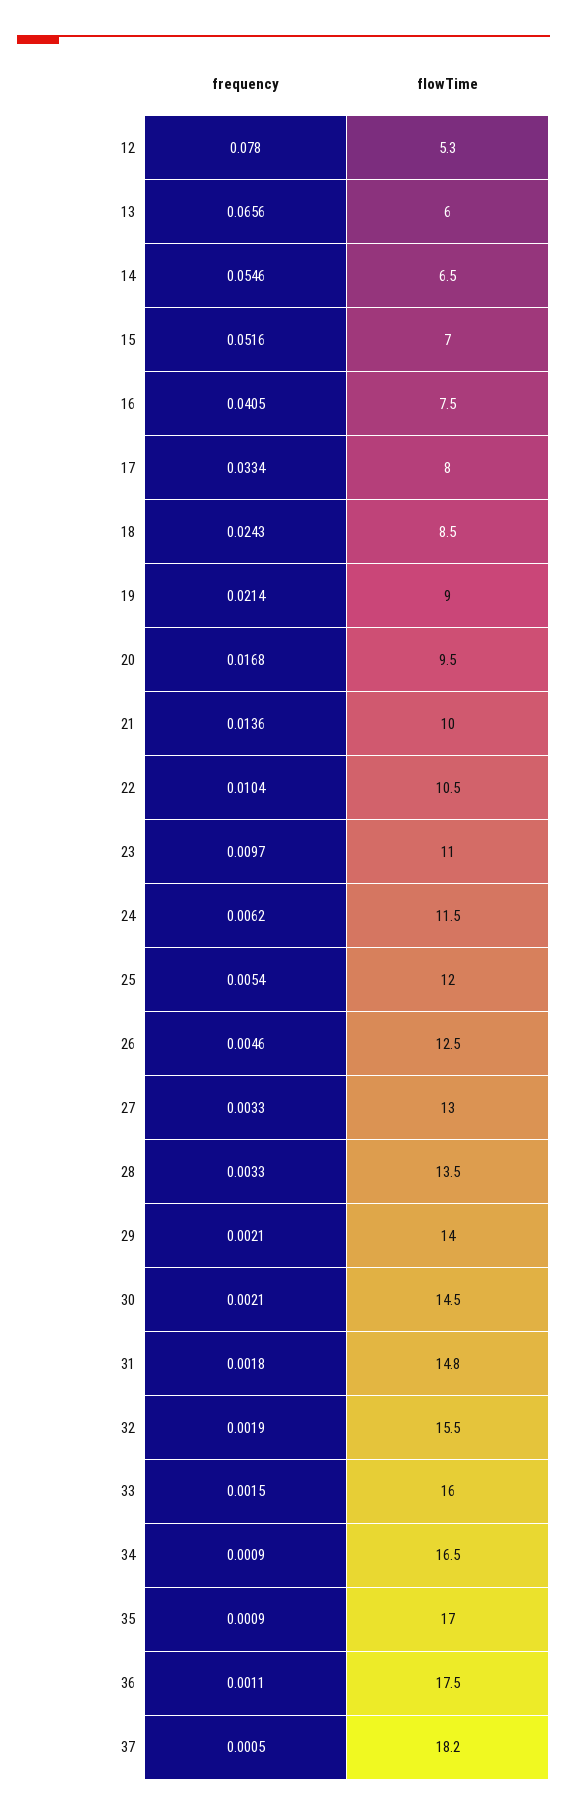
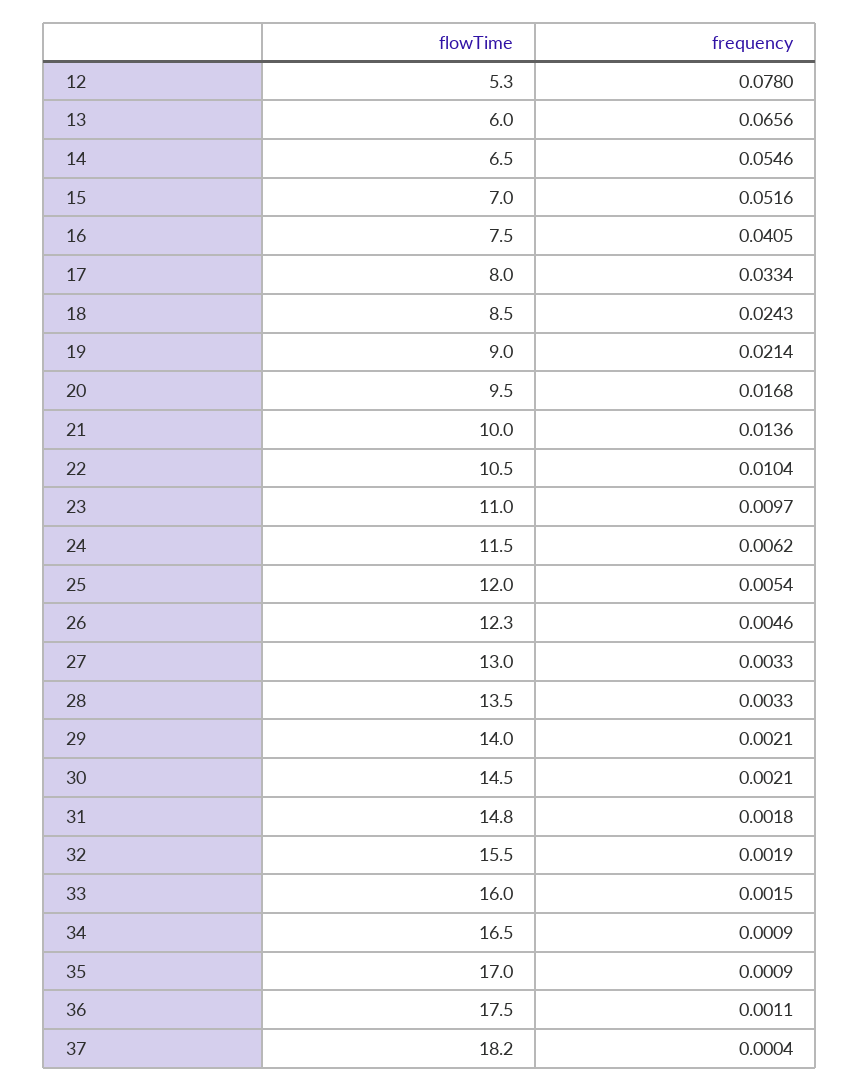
  {
    "frequency": {
      "12": 0.078,
      "13": 0.0656,
      "14": 0.0546,
      "15": 0.0516,
      "16": 0.0405,
      "17": 0.0334,
      "18": 0.0243,
      "19": 0.0214,
      "20": 0.0168,
      "21": 0.0136,
      "22": 0.0104,
      "23": 0.0097,
      "24": 0.0062,
      "25": 0.0054,
      "26": 0.0046,
      "27": 0.0033,
      "28": 0.0033,
      "29": 0.0021,
      "30": 0.0021,
      "31": 0.0018,
      "32": 0.0019,
      "33": 0.0015,
      "34": 0.0009,
      "35": 0.0009,
      "36": 0.0011,
-     "37": 0.0005
+     "37": 0.0004
    },
    "flowTime": {
      "12": 5.3,
      "13": 6,
      "14": 6.5,
      "15": 7,
      "16": 7.5,
      "17": 8,
      "18": 8.5,
      "19": 9,
      "20": 9.5,
      "21": 10,
      "22": 10.5,
      "23": 11,
      "24": 11.5,
      "25": 12,
-     "26": 12.5,
+     "26": 12.3,
      "27": 13,
      "28": 13.5,
      "29": 14,
      "30": 14.5,
      "31": 14.8,
      "32": 15.5,
      "33": 16,
      "34": 16.5,
      "35": 17,
      "36": 17.5,
      "37": 18.2
    }
  }

